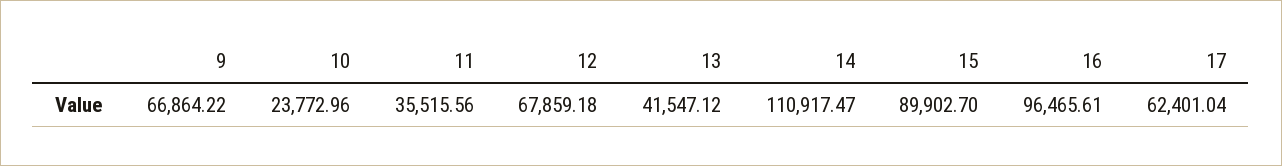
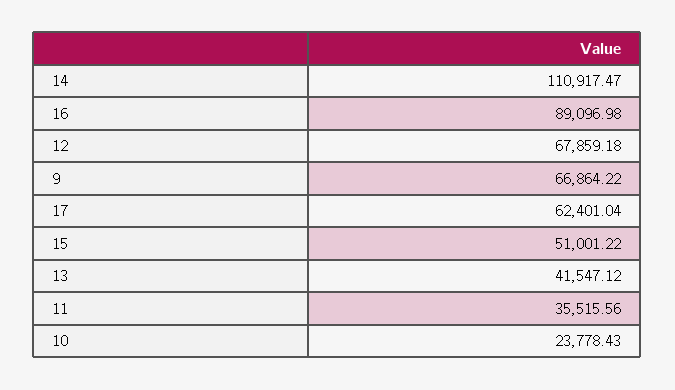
  {
    "9": 66864.22,
-   "10": 23772.96,
+   "10": 23778.43,
    "11": 35515.56,
    "12": 67859.18,
    "13": 41547.12,
    "14": 110917.47,
-   "15": 89902.7,
+   "15": 51001.22,
-   "16": 96465.61,
+   "16": 89096.98,
    "17": 62401.04
  }

